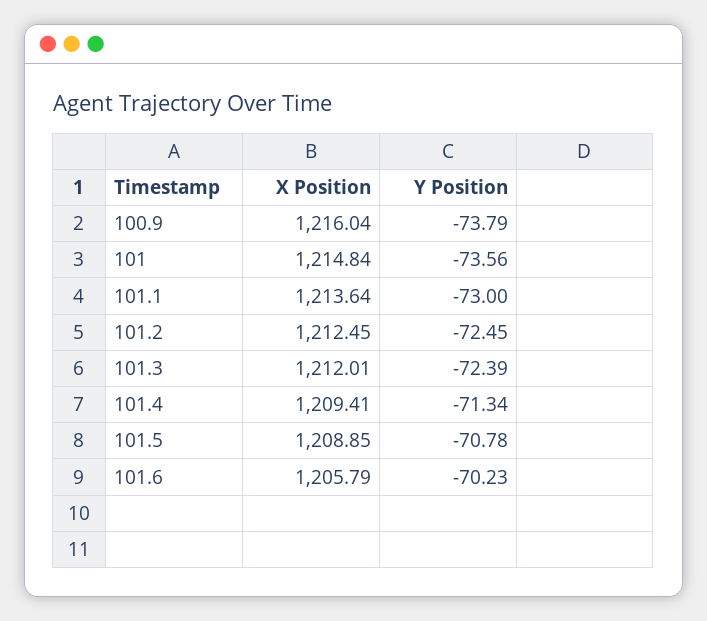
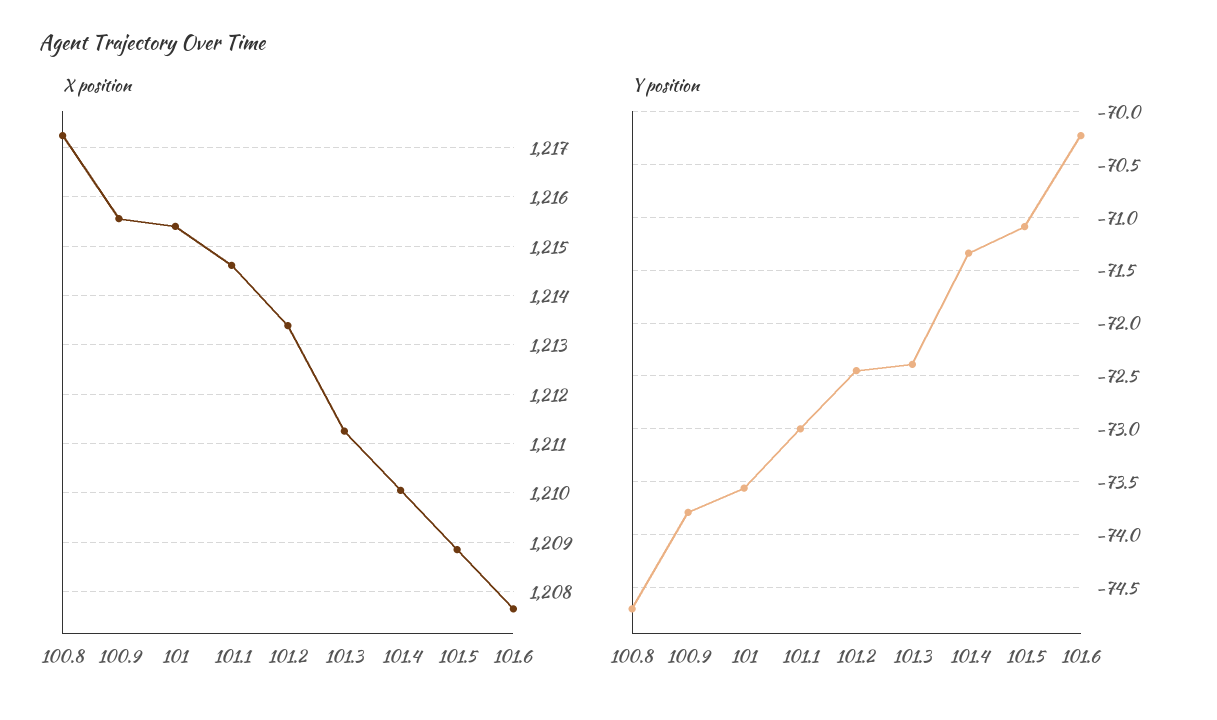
  {
    "X Position": {
-     "100.9": 1216.04,
+     "100.9": 1215.6,
-     "101": 1214.84,
+     "101": 1215.4,
-     "101.1": 1213.64,
+     "101.1": 1214.6,
-     "101.2": 1212.45,
+     "101.2": 1213.4,
-     "101.3": 1212.01,
+     "101.3": 1211.2,
-     "101.4": 1209.41,
+     "101.4": 1210,
      "101.5": 1208.85,
-     "101.6": 1205.79
+     "101.6": 1207.6,
+     "100.8": 1217.2
    },
    "Y Position": {
      "100.9": -73.79,
      "101": -73.56,
      "101.1": -73,
      "101.2": -72.45,
      "101.3": -72.39,
      "101.4": -71.34,
-     "101.5": -70.78,
+     "101.5": -71.1,
-     "101.6": -70.23
+     "101.6": -70.23,
+     "100.8": -74.7
    }
  }

